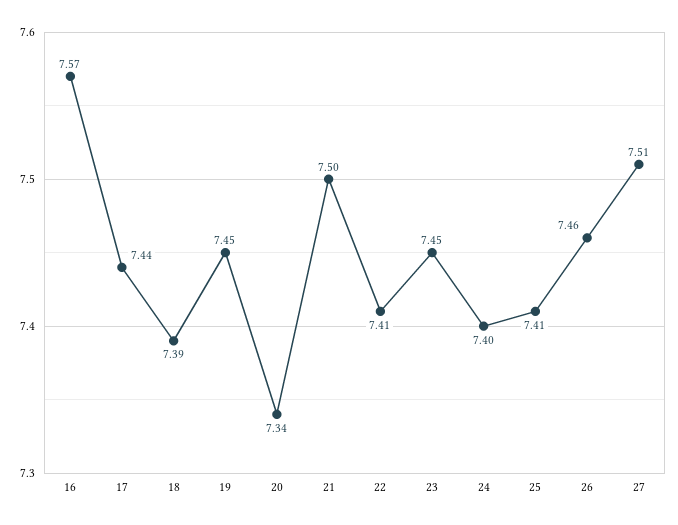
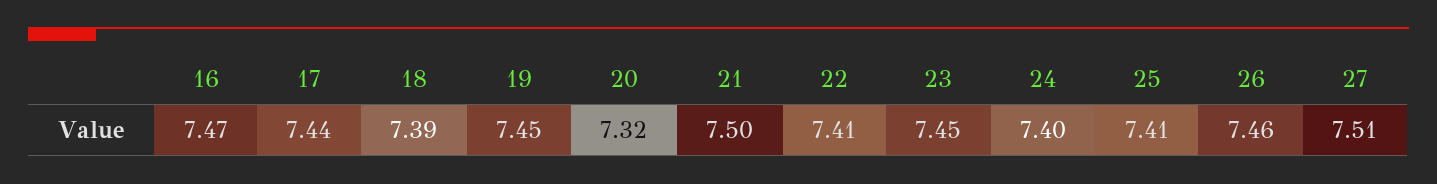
  {
-   "16": 7.57,
+   "16": 7.47,
    "17": 7.44,
    "18": 7.39,
    "19": 7.45,
-   "20": 7.34,
+   "20": 7.32,
    "21": 7.5,
    "22": 7.41,
    "23": 7.45,
    "24": 7.4,
    "25": 7.41,
    "26": 7.46,
    "27": 7.51
  }

